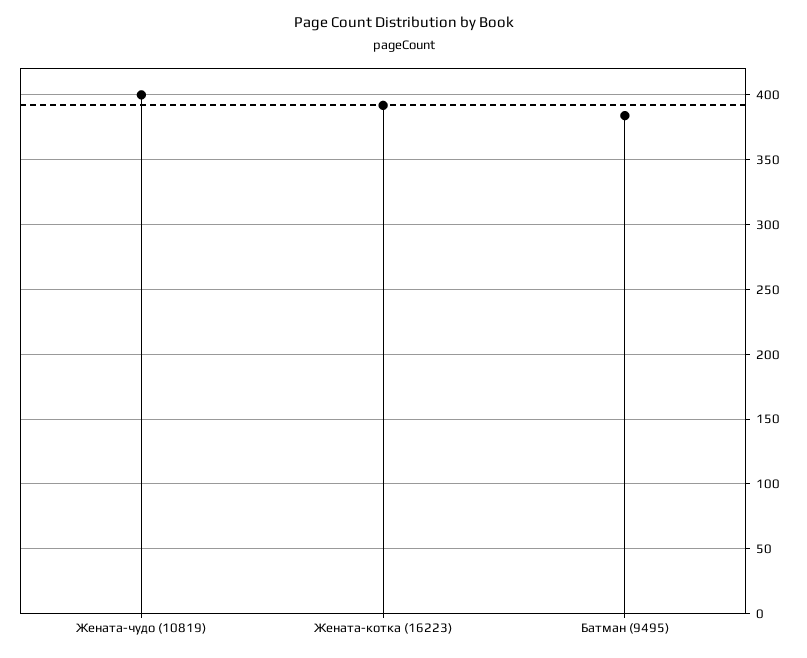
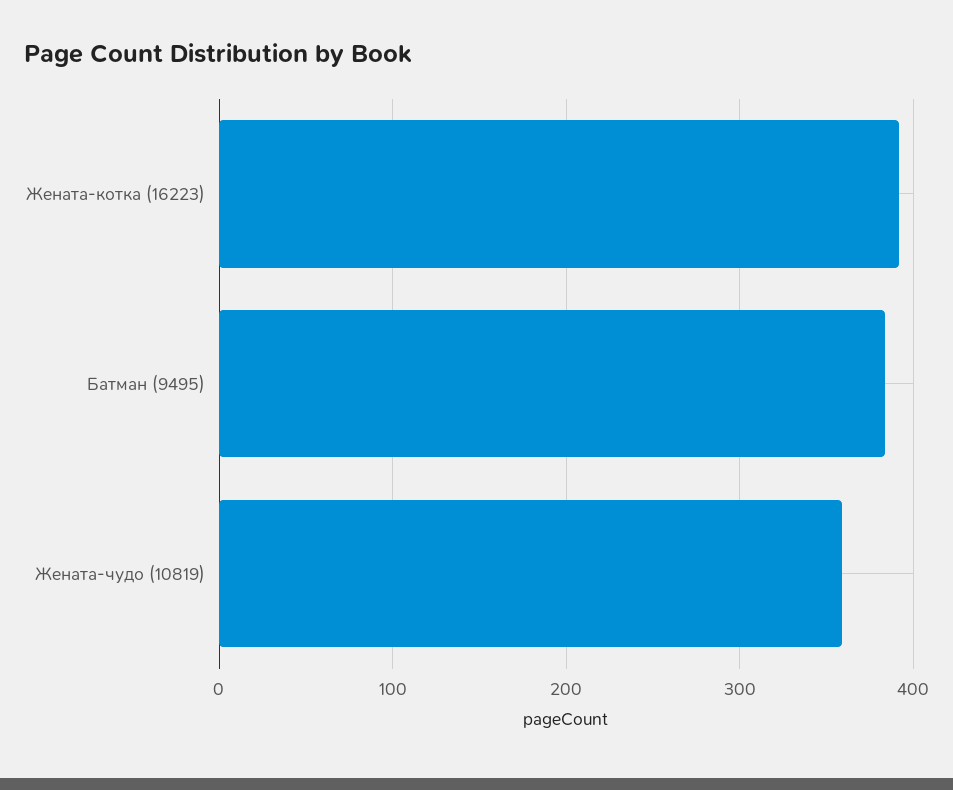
  {
-   "Жената-чудо (10819)": 400,
+   "Жената-чудо (10819)": 360,
    "Жената-котка (16223)": 390,
    "Батман (9495)": 385
  }

